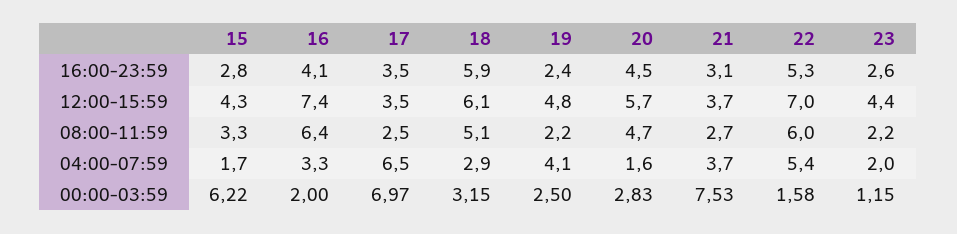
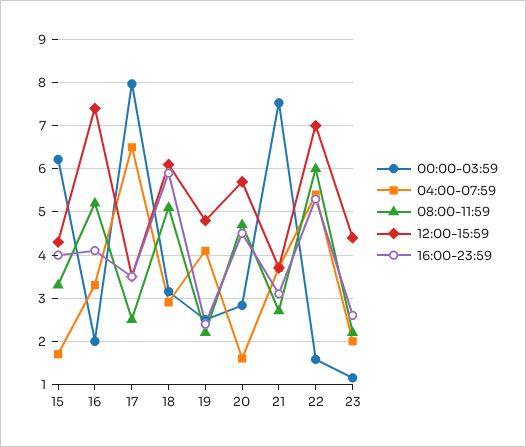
  {
    "16:00-23:59": {
-     "15": 2.8,
+     "15": 4,
      "16": 4.1,
      "17": 3.5,
      "18": 5.9,
      "19": 2.4,
      "20": 4.5,
      "21": 3.1,
      "22": 5.3,
      "23": 2.6
    },
    "12:00-15:59": {
      "15": 4.3,
      "16": 7.4,
      "17": 3.5,
      "18": 6.1,
      "19": 4.8,
      "20": 5.7,
      "21": 3.7,
      "22": 7,
      "23": 4.4
    },
    "08:00-11:59": {
      "15": 3.3,
-     "16": 6.4,
+     "16": 5.2,
      "17": 2.5,
      "18": 5.1,
      "19": 2.2,
      "20": 4.7,
      "21": 2.7,
      "22": 6,
      "23": 2.2
    },
    "04:00-07:59": {
      "15": 1.7,
      "16": 3.3,
      "17": 6.5,
      "18": 2.9,
      "19": 4.1,
      "20": 1.6,
      "21": 3.7,
      "22": 5.4,
      "23": 2
    },
    "00:00-03:59": {
      "15": 6.22,
      "16": 2,
-     "17": 6.97,
+     "17": 8,
      "18": 3.15,
      "19": 2.5,
      "20": 2.83,
      "21": 7.53,
      "22": 1.58,
      "23": 1.15
    }
  }

